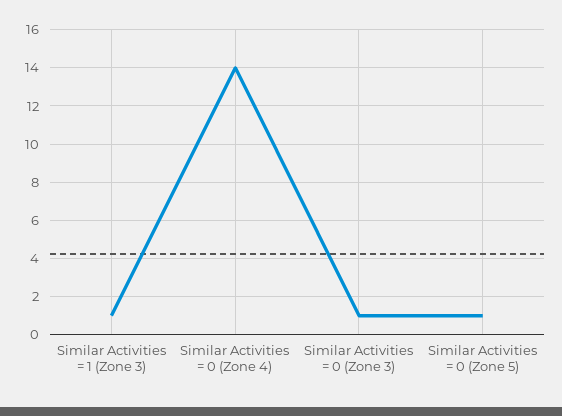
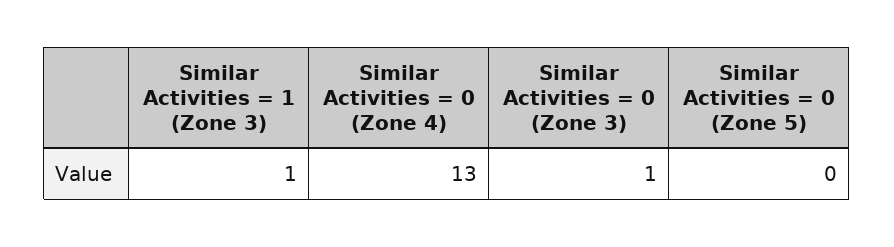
  {
    "Similar Activities = 1 (Zone 3)": 1,
-   "Similar Activities = 0 (Zone 4)": 14,
+   "Similar Activities = 0 (Zone 4)": 13,
    "Similar Activities = 0 (Zone 3)": 1,
-   "Similar Activities = 0 (Zone 5)": 1
+   "Similar Activities = 0 (Zone 5)": 0
  }

